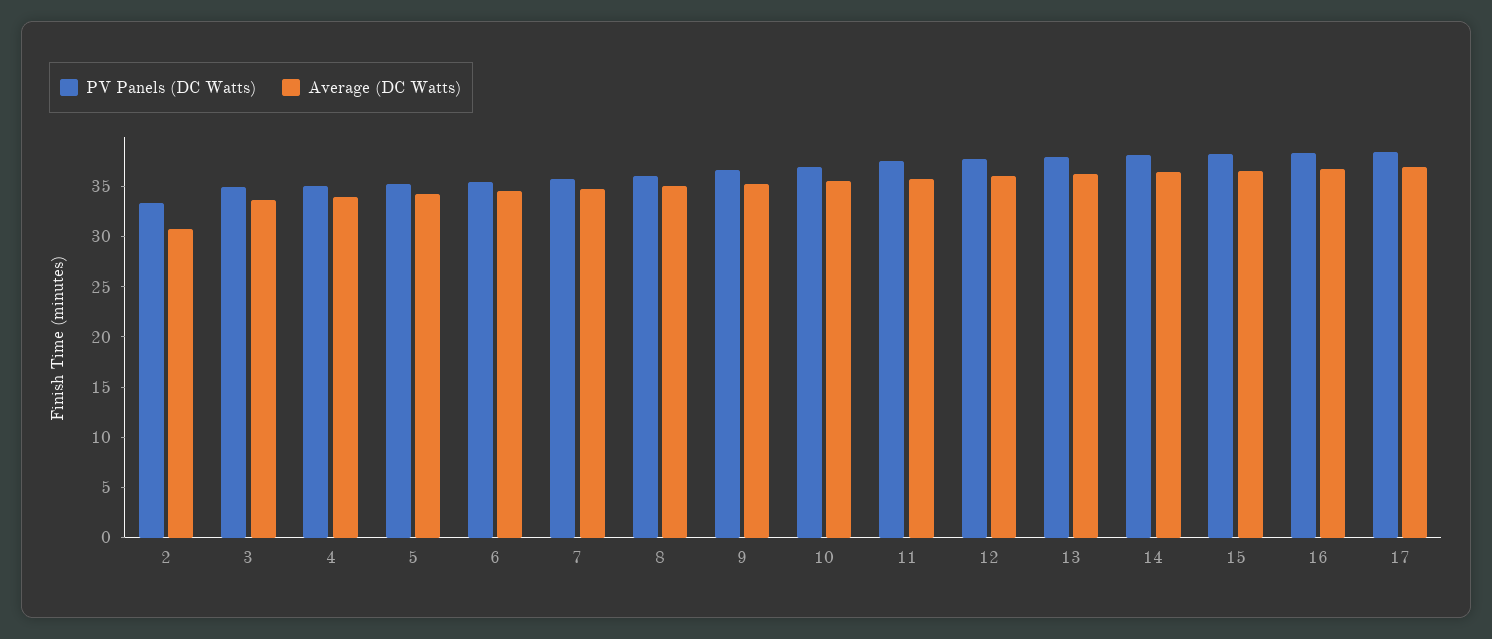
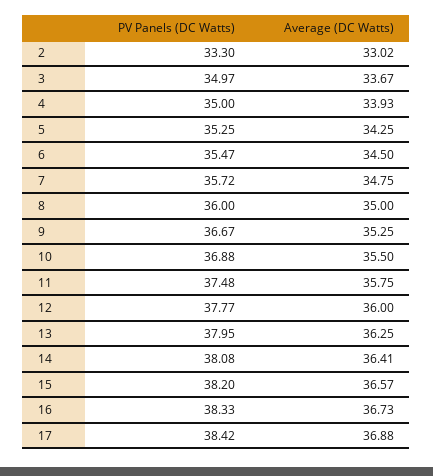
  {
    "PV Panels (DC Watts)": {
      "2": 33.3,
      "3": 34.97,
      "4": 35,
      "5": 35.25,
      "6": 35.47,
      "7": 35.72,
      "8": 36,
      "9": 36.67,
      "10": 36.88,
      "11": 37.48,
      "12": 37.77,
      "13": 37.95,
      "14": 38.08,
      "15": 38.2,
      "16": 38.33,
      "17": 38.42
    },
    "Average (DC Watts)": {
-     "2": 31,
+     "2": 33.02,
      "3": 33.67,
      "4": 33.93,
      "5": 34.25,
      "6": 34.5,
      "7": 34.75,
      "8": 35,
      "9": 35.25,
      "10": 35.5,
      "11": 35.75,
      "12": 36,
      "13": 36.25,
      "14": 36.41,
      "15": 36.57,
      "16": 36.73,
      "17": 36.88
    }
  }

